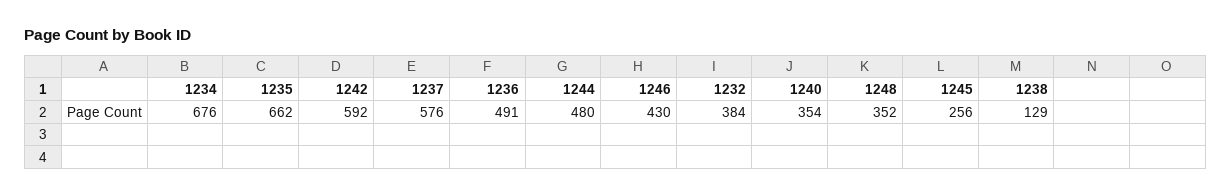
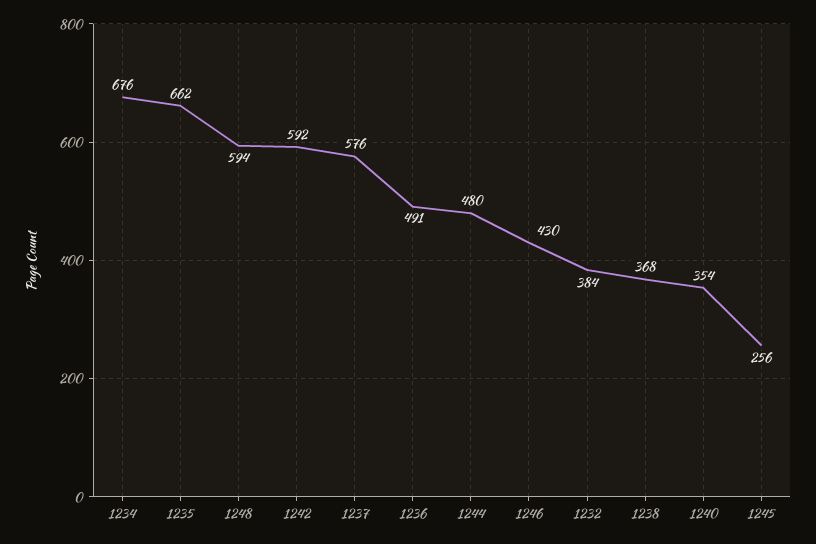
  {
    "1234": 676,
    "1235": 662,
    "1242": 592,
    "1237": 576,
    "1236": 491,
    "1244": 480,
    "1246": 430,
    "1232": 384,
    "1240": 354,
-   "1248": 352,
+   "1248": 594,
    "1245": 256,
-   "1238": 129
+   "1238": 368
  }

